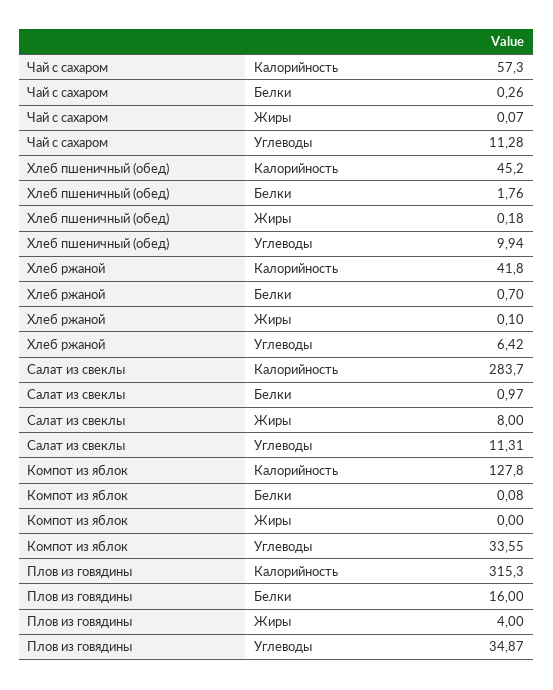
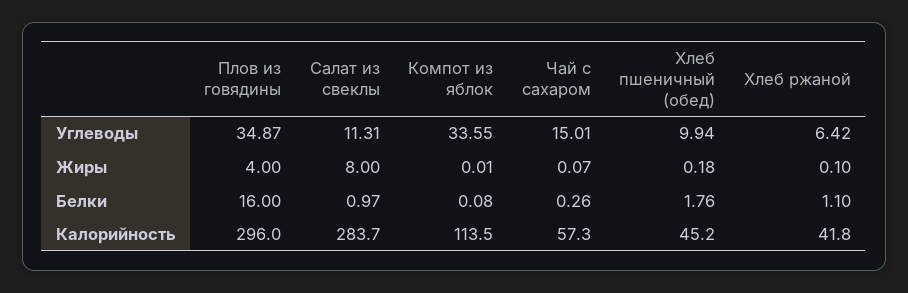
  {
    "Чай с сахаром": {
      "Калорийность": 57.3,
      "Белки": 0.26,
      "Жиры": 0.07,
-     "Углеводы": 11.28
+     "Углеводы": 15.01
    },
    "Хлеб пшеничный (обед)": {
      "Калорийность": 45.2,
      "Белки": 1.76,
      "Жиры": 0.18,
      "Углеводы": 9.94
    },
    "Хлеб ржаной": {
      "Калорийность": 41.8,
-     "Белки": 0.7,
+     "Белки": 1.1,
      "Жиры": 0.1,
      "Углеводы": 6.42
    },
    "Салат из свеклы": {
      "Калорийность": 283.7,
      "Белки": 0.97,
      "Жиры": 8,
      "Углеводы": 11.31
    },
    "Компот из яблок": {
-     "Калорийность": 127.8,
+     "Калорийность": 113.5,
      "Белки": 0.08,
-     "Жиры": 0,
+     "Жиры": 0.01,
      "Углеводы": 33.55
    },
    "Плов из говядины": {
-     "Калорийность": 315.3,
+     "Калорийность": 296,
      "Белки": 16,
      "Жиры": 4,
      "Углеводы": 34.87
    }
  }

